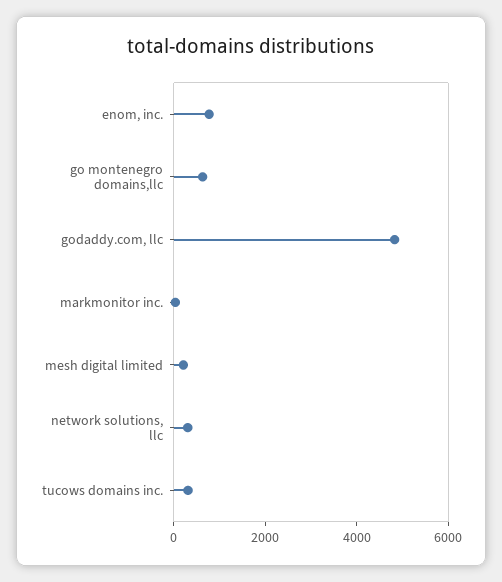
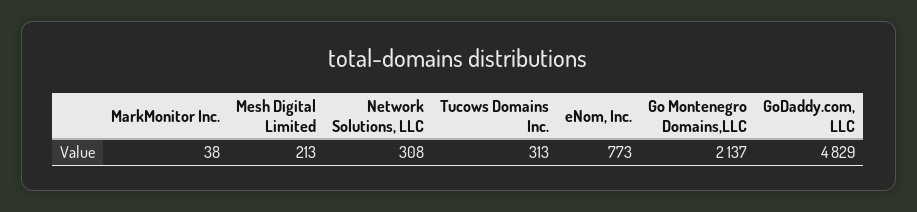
  {
    "enom, inc.": 773,
-   "go montenegro domains,llc": 500,
+   "go montenegro domains,llc": 2137,
    "godaddy.com, llc": 4829,
    "markmonitor inc.": 38,
    "mesh digital limited": 213,
    "network solutions, llc": 308,
    "tucows domains inc.": 313
  }

